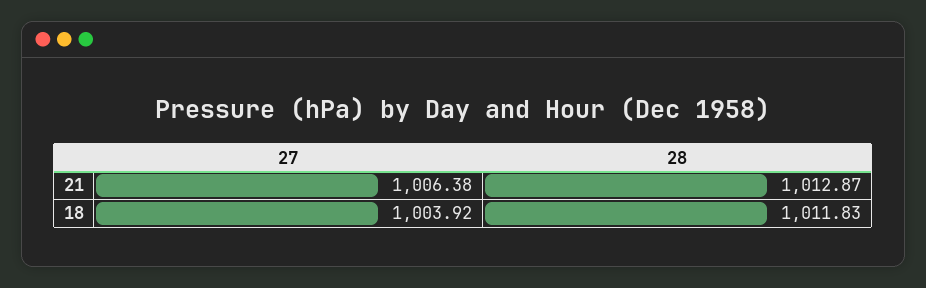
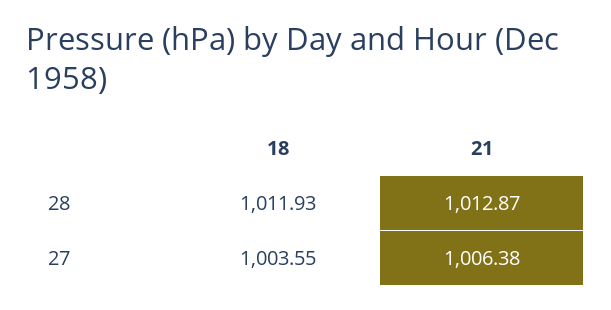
  {
    "27": {
      "21": 1006.38,
-     "18": 1003.92
+     "18": 1003.55
    },
    "28": {
      "21": 1012.87,
-     "18": 1011.83
+     "18": 1011.93
    }
  }

